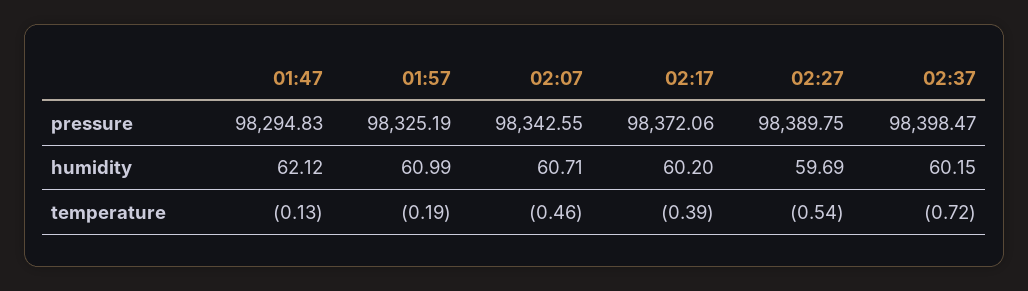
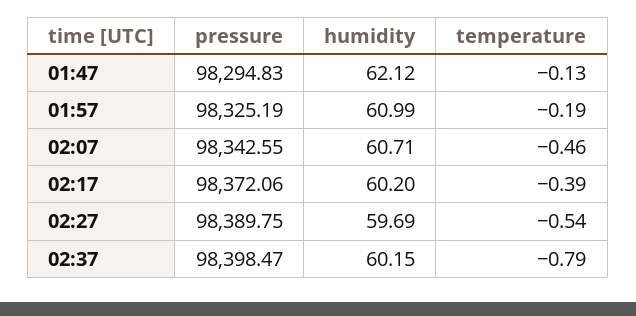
  {
    "01:47": {
      "pressure": 98294.83,
      "humidity": 62.12,
      "temperature": -0.13
    },
    "01:57": {
      "pressure": 98325.19,
      "humidity": 60.99,
      "temperature": -0.19
    },
    "02:07": {
      "pressure": 98342.55,
      "humidity": 60.71,
      "temperature": -0.46
    },
    "02:17": {
      "pressure": 98372.06,
      "humidity": 60.2,
      "temperature": -0.39
    },
    "02:27": {
      "pressure": 98389.75,
      "humidity": 59.69,
      "temperature": -0.54
    },
    "02:37": {
      "pressure": 98398.47,
      "humidity": 60.15,
-     "temperature": -0.72
+     "temperature": -0.79
    }
  }

